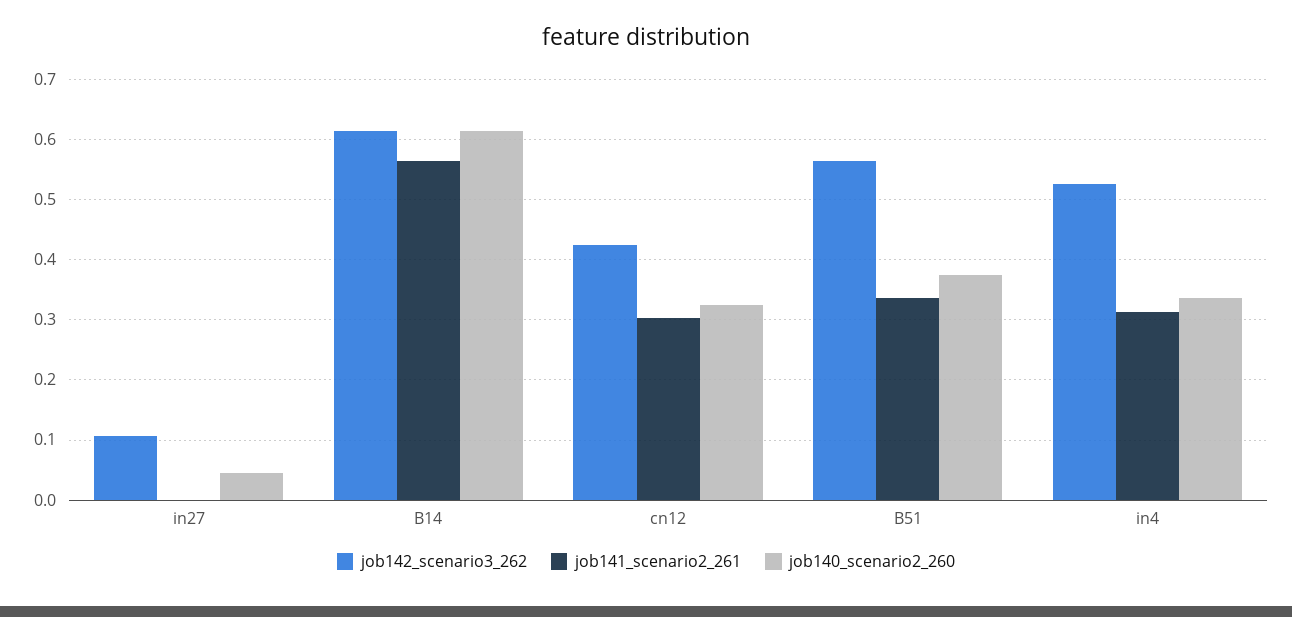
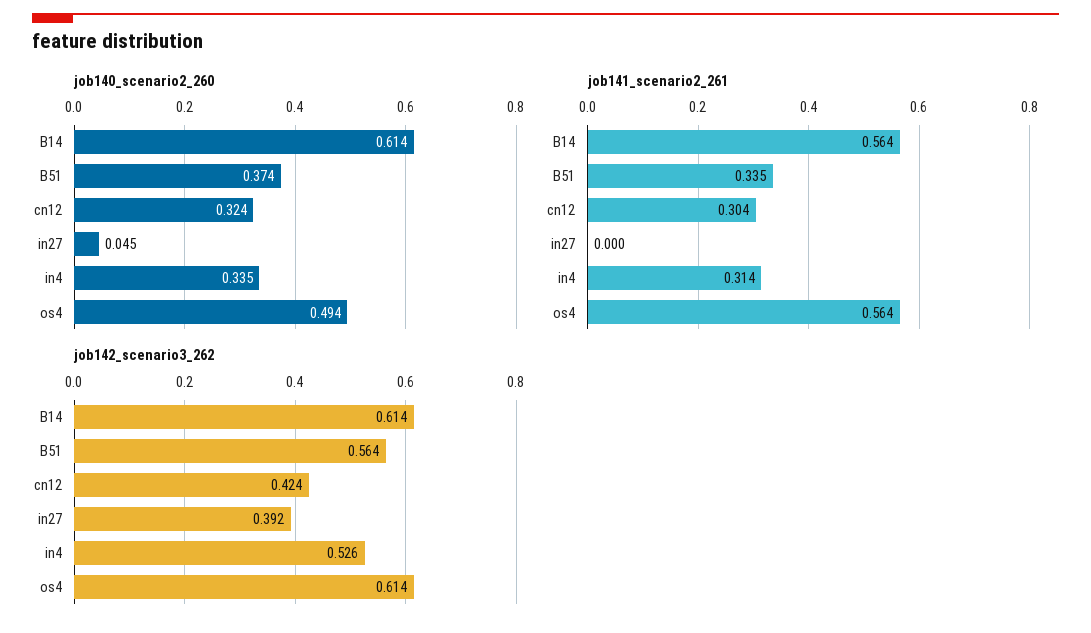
  {
    "job142_scenario3_262": {
-     "in27": 0.11,
+     "in27": 0.392,
      "B14": 0.614,
      "cn12": 0.424,
      "B51": 0.564,
-     "in4": 0.526
+     "in4": 0.526,
+     "os4": 0.614
    },
    "job141_scenario2_261": {
      "in27": 0,
      "B14": 0.564,
      "cn12": 0.304,
      "B51": 0.335,
-     "in4": 0.314
+     "in4": 0.314,
+     "os4": 0.564
    },
    "job140_scenario2_260": {
      "in27": 0.045,
      "B14": 0.614,
      "cn12": 0.324,
      "B51": 0.374,
-     "in4": 0.335
+     "in4": 0.335,
+     "os4": 0.494
    }
  }

